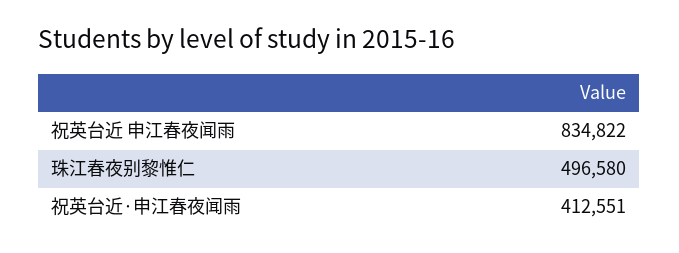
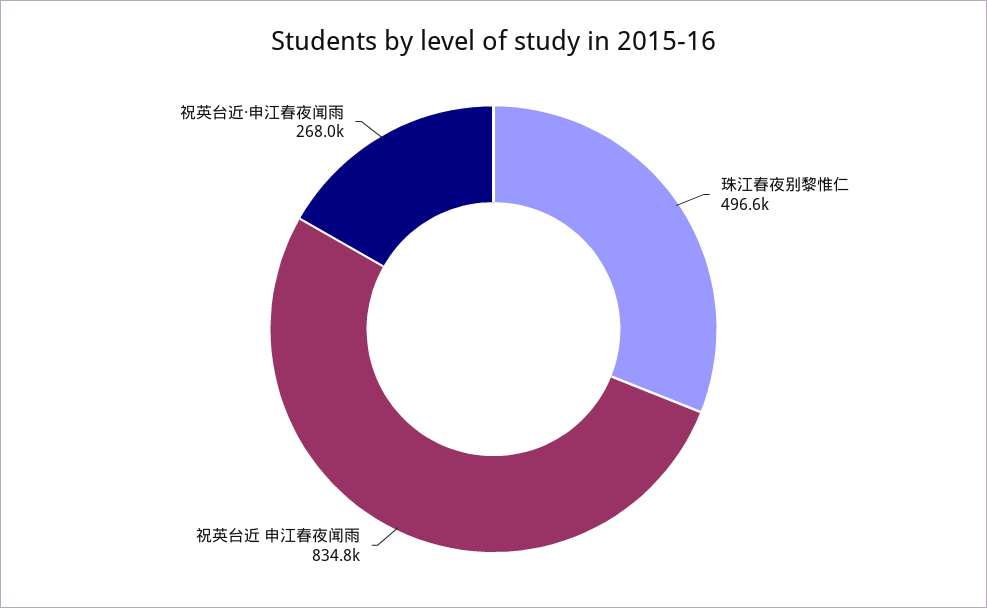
  {
    "祝英台近 申江春夜闻雨": 834822,
    "珠江春夜别黎惟仁": 496580,
-   "祝英台近·申江春夜闻雨": 412551
+   "祝英台近·申江春夜闻雨": 268000
  }

